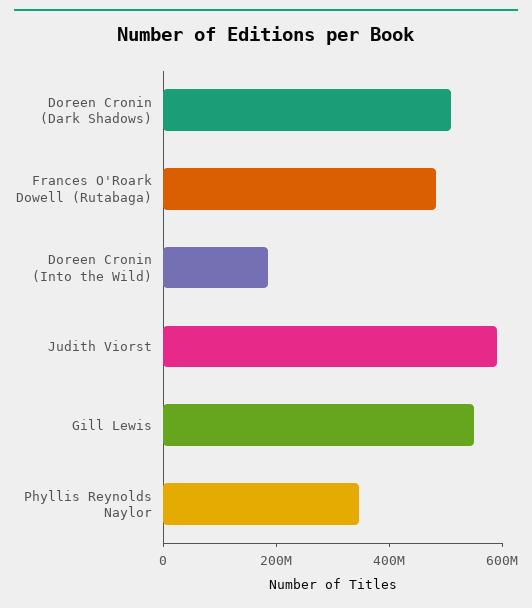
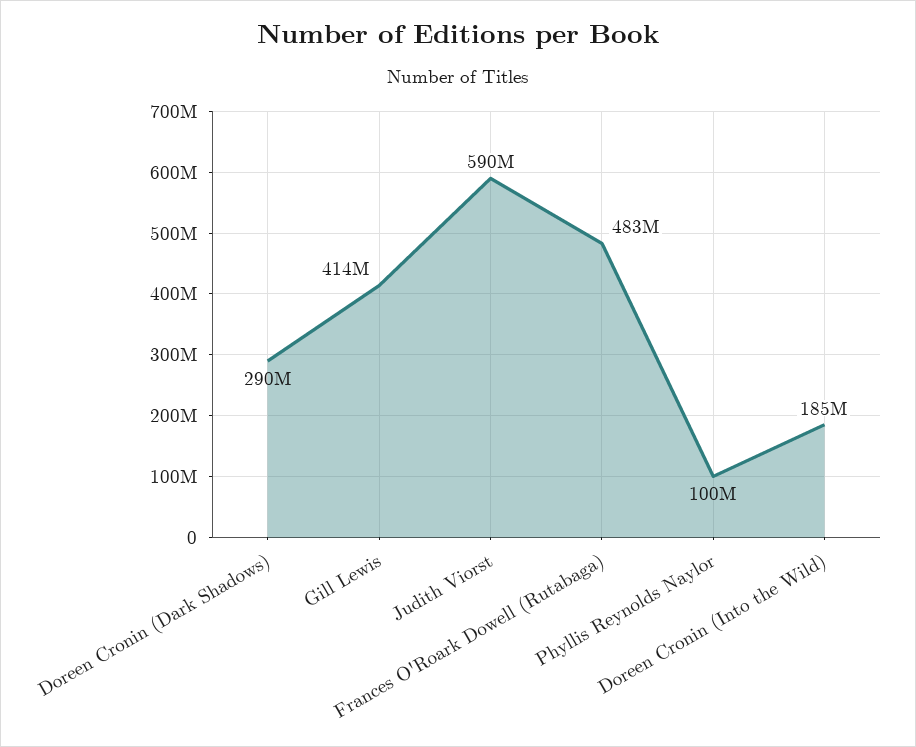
  {
-   "Doreen Cronin (Dark Shadows)": 500000000,
+   "Doreen Cronin (Dark Shadows)": 290000000,
    "Frances O'Roark Dowell (Rutabaga)": 483000000,
    "Doreen Cronin (Into the Wild)": 185000000,
    "Judith Viorst": 590000000,
-   "Gill Lewis": 550000000,
+   "Gill Lewis": 414000000,
-   "Phyllis Reynolds Naylor": 350000000
+   "Phyllis Reynolds Naylor": 100000000
  }

